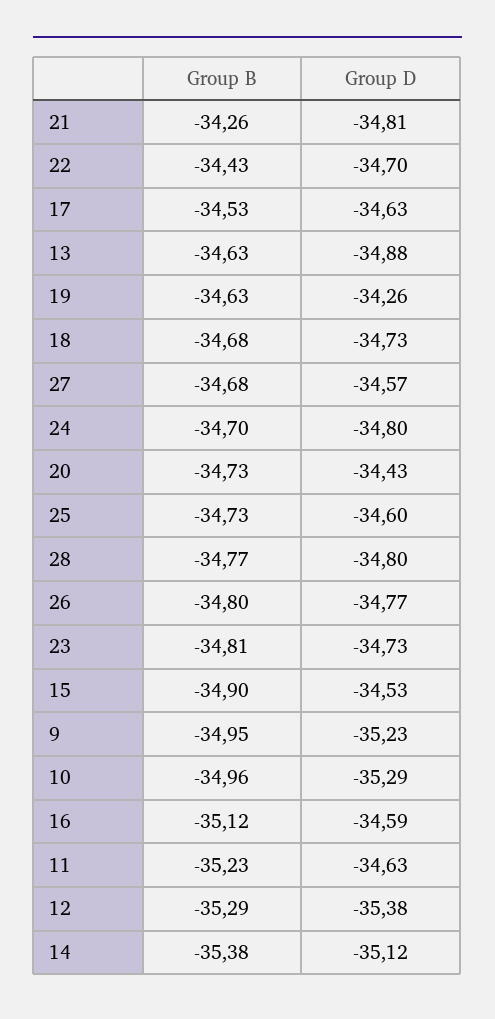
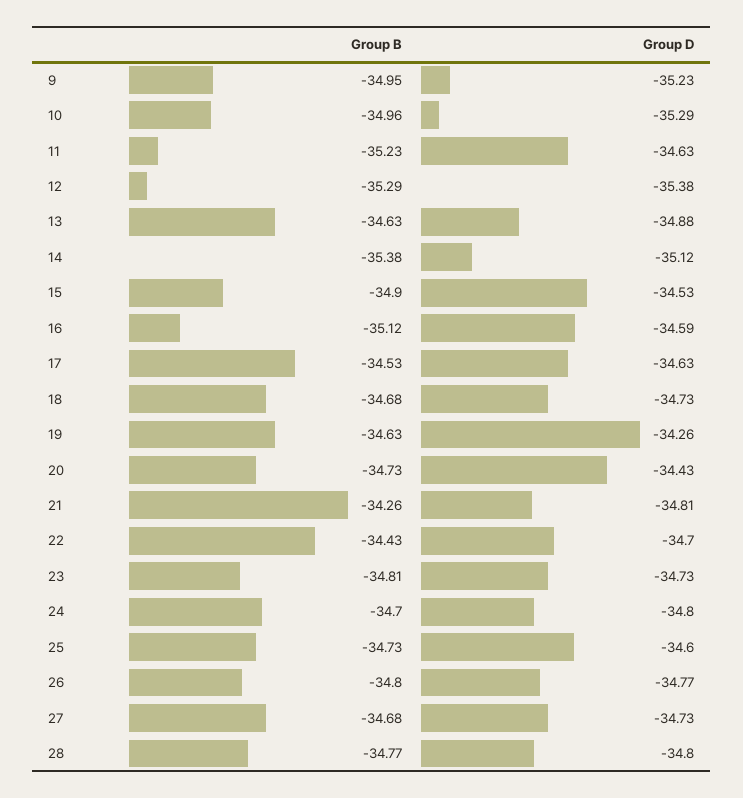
  {
    "Group B": {
      "21": -34.26,
      "22": -34.43,
      "17": -34.53,
      "13": -34.63,
      "19": -34.63,
      "18": -34.68,
      "27": -34.68,
      "24": -34.7,
      "20": -34.73,
      "25": -34.73,
      "28": -34.77,
      "26": -34.8,
      "23": -34.81,
      "15": -34.9,
      "9": -34.95,
      "10": -34.96,
      "16": -35.12,
      "11": -35.23,
      "12": -35.29,
      "14": -35.38
    },
    "Group D": {
      "21": -34.81,
      "22": -34.7,
      "17": -34.63,
      "13": -34.88,
      "19": -34.26,
      "18": -34.73,
-     "27": -34.57,
+     "27": -34.73,
      "24": -34.8,
      "20": -34.43,
      "25": -34.6,
      "28": -34.8,
      "26": -34.77,
      "23": -34.73,
      "15": -34.53,
      "9": -35.23,
      "10": -35.29,
      "16": -34.59,
      "11": -34.63,
      "12": -35.38,
      "14": -35.12
    }
  }

